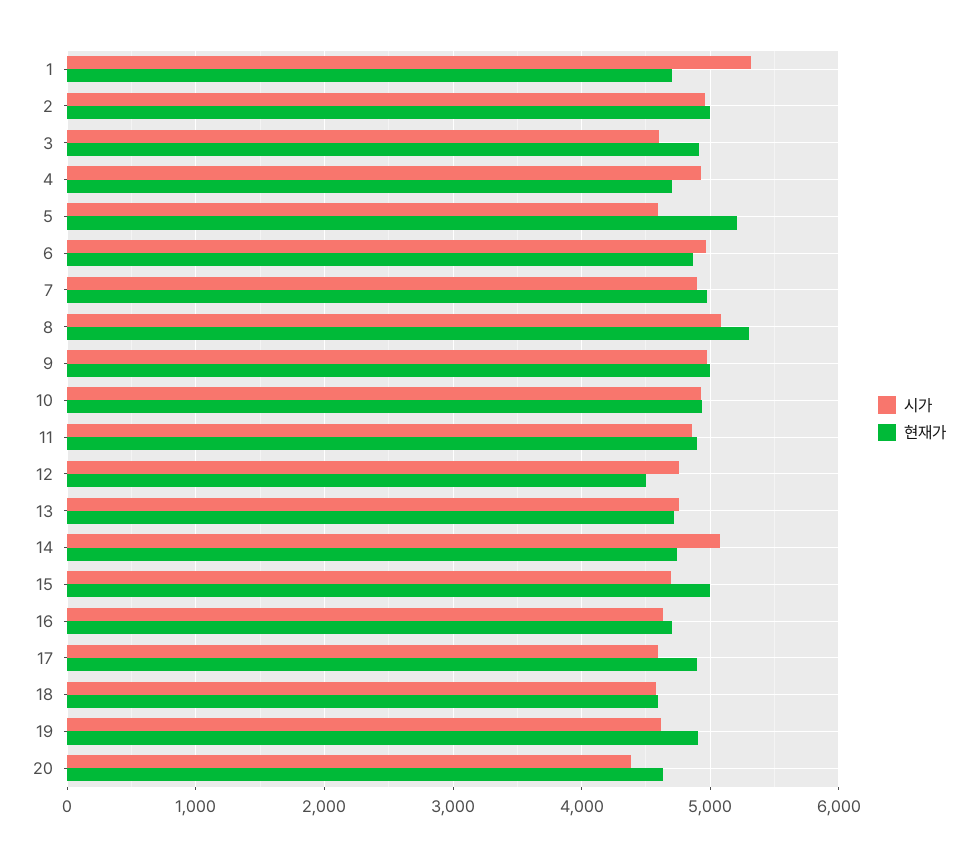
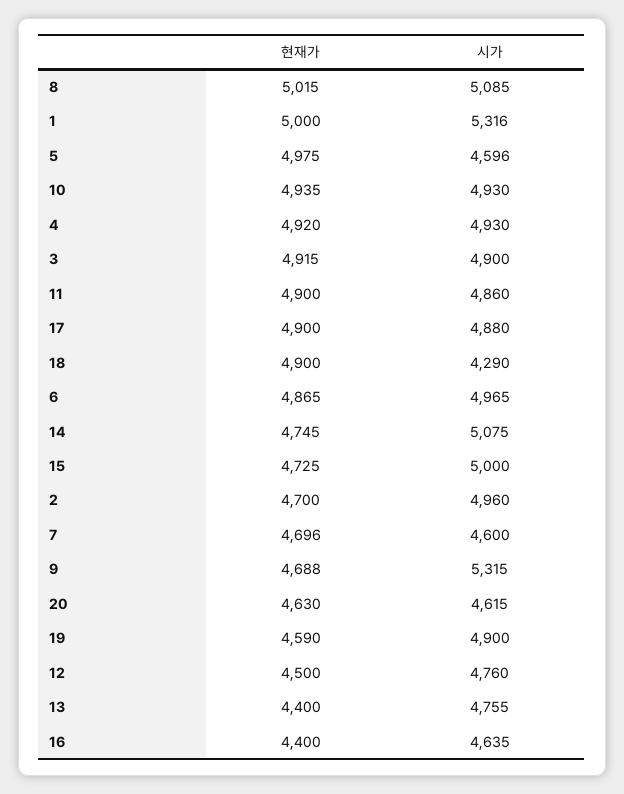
  {
    "시가": {
      "1": 5316,
      "2": 4960,
-     "3": 4600,
+     "3": 4900,
      "4": 4930,
      "5": 4596,
      "6": 4965,
-     "7": 4900,
+     "7": 4600,
      "8": 5085,
-     "9": 5000,
+     "9": 5315,
      "10": 4930,
      "11": 4860,
      "12": 4760,
      "13": 4755,
      "14": 5075,
-     "15": 4700,
+     "15": 5000,
      "16": 4635,
-     "17": 4600,
+     "17": 4880,
-     "18": 4600,
+     "18": 4290,
-     "19": 4600,
+     "19": 4900,
-     "20": 4400
+     "20": 4615
    },
    "현재가": {
-     "1": 4700,
+     "1": 5000,
-     "2": 5000,
+     "2": 4700,
      "3": 4915,
-     "4": 4700,
+     "4": 4920,
-     "5": 5200,
+     "5": 4975,
      "6": 4865,
-     "7": 5000,
+     "7": 4696,
-     "8": 5300,
+     "8": 5015,
-     "9": 5000,
+     "9": 4688,
      "10": 4935,
      "11": 4900,
      "12": 4500,
-     "13": 4700,
+     "13": 4400,
      "14": 4745,
-     "15": 5000,
+     "15": 4725,
-     "16": 4700,
+     "16": 4400,
      "17": 4900,
-     "18": 4600,
+     "18": 4900,
-     "19": 4900,
+     "19": 4590,
      "20": 4630
    }
  }

